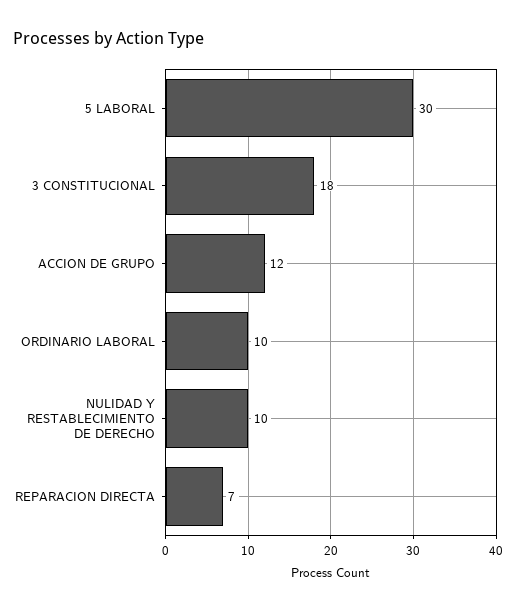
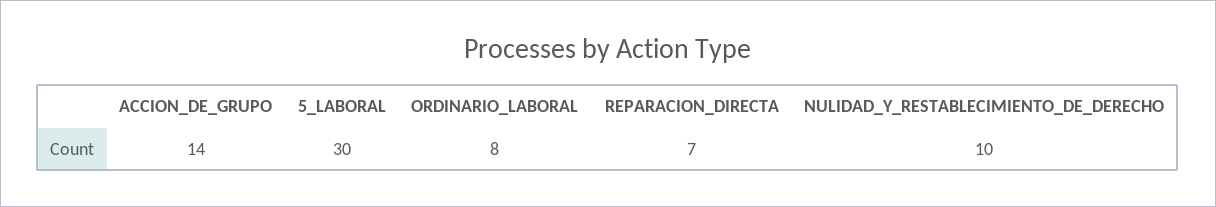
  {
    "5 LABORAL": 30,
-   "3 CONSTITUCIONAL": 18,
-   "ACCION DE GRUPO": 12,
+   "ACCION DE GRUPO": 14,
-   "ORDINARIO LABORAL": 10,
+   "ORDINARIO LABORAL": 8,
    "NULIDAD Y RESTABLECIMIENTO DE DERECHO": 10,
    "REPARACION DIRECTA": 7
  }

